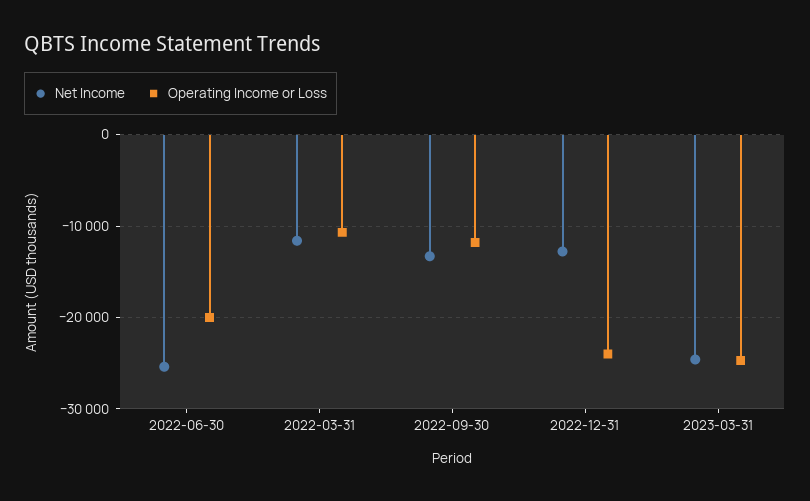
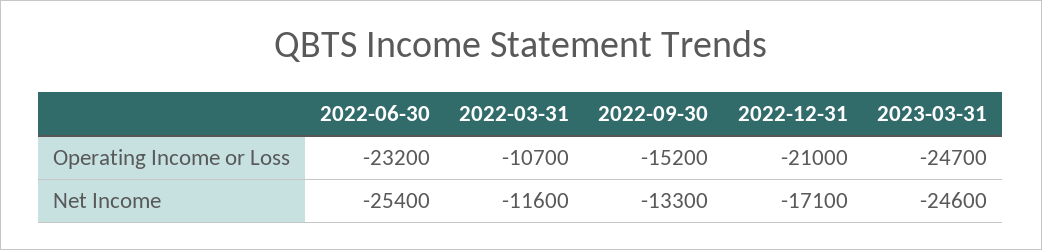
  {
    "Net Income": {
      "2022-06-30": -25400,
      "2022-03-31": -11600,
      "2022-09-30": -13300,
-     "2022-12-31": -13000,
+     "2022-12-31": -17100,
      "2023-03-31": -24600
    },
    "Operating Income or Loss": {
-     "2022-06-30": -20000,
+     "2022-06-30": -23200,
      "2022-03-31": -10700,
-     "2022-09-30": -12000,
+     "2022-09-30": -15200,
-     "2022-12-31": -24000,
+     "2022-12-31": -21000,
      "2023-03-31": -24700
    }
  }

